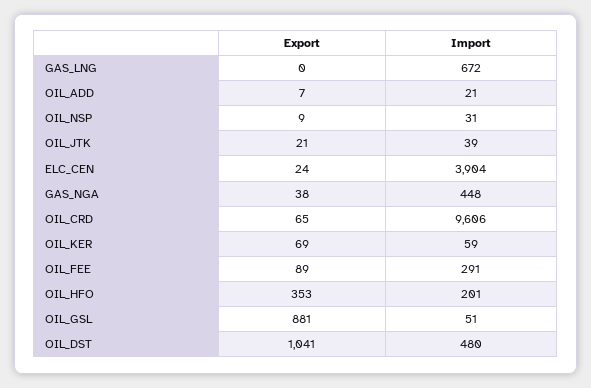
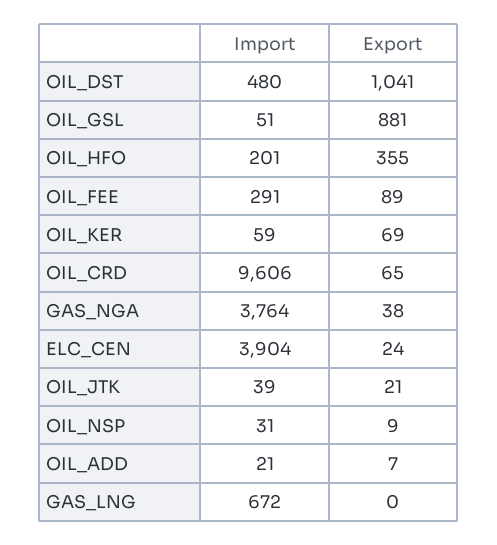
  {
    "Export": {
      "GAS_LNG": 0,
      "OIL_ADD": 7,
      "OIL_NSP": 9,
      "OIL_JTK": 21,
      "ELC_CEN": 24,
      "GAS_NGA": 38,
      "OIL_CRD": 65,
      "OIL_KER": 69,
      "OIL_FEE": 89,
-     "OIL_HFO": 353,
+     "OIL_HFO": 355,
      "OIL_GSL": 881,
      "OIL_DST": 1041
    },
    "Import": {
      "GAS_LNG": 672,
      "OIL_ADD": 21,
      "OIL_NSP": 31,
      "OIL_JTK": 39,
      "ELC_CEN": 3904,
-     "GAS_NGA": 448,
+     "GAS_NGA": 3764,
      "OIL_CRD": 9606,
      "OIL_KER": 59,
      "OIL_FEE": 291,
      "OIL_HFO": 201,
      "OIL_GSL": 51,
      "OIL_DST": 480
    }
  }

